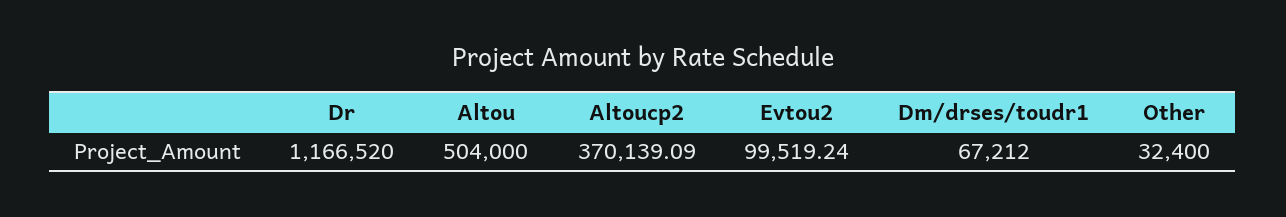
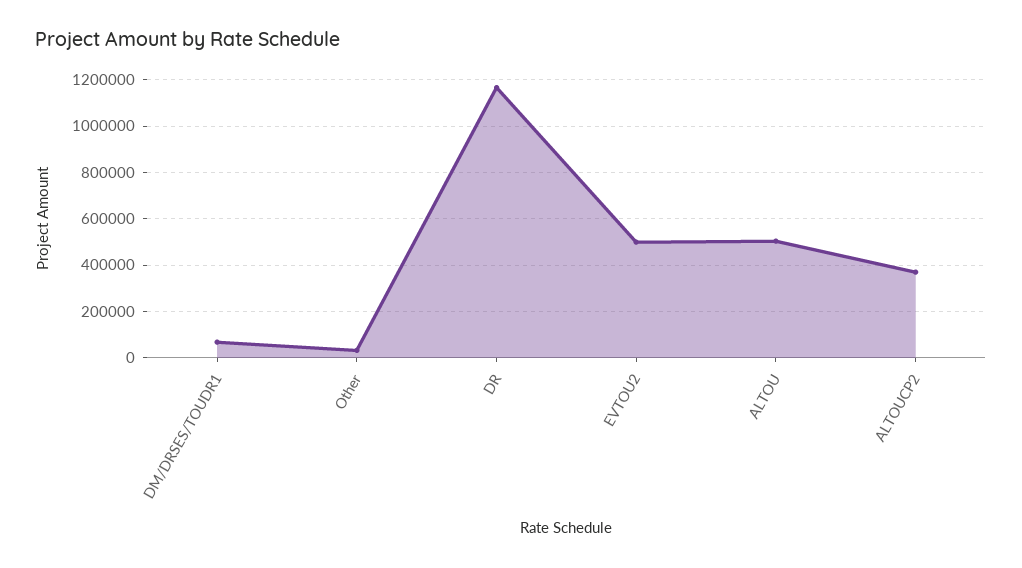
  {
    "Dr": 1166520,
    "Altou": 504000,
    "Altoucp2": 370139.09,
-   "Evtou2": 99519.24,
+   "Evtou2": 500000,
    "Dm/drses/toudr1": 67212,
    "Other": 32400
  }

